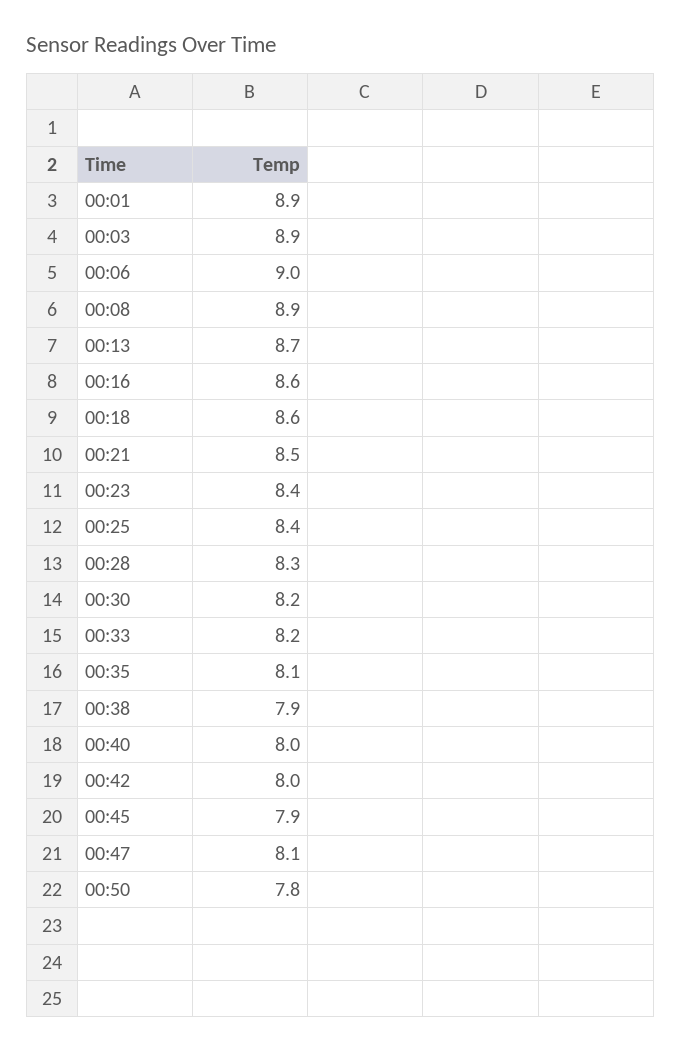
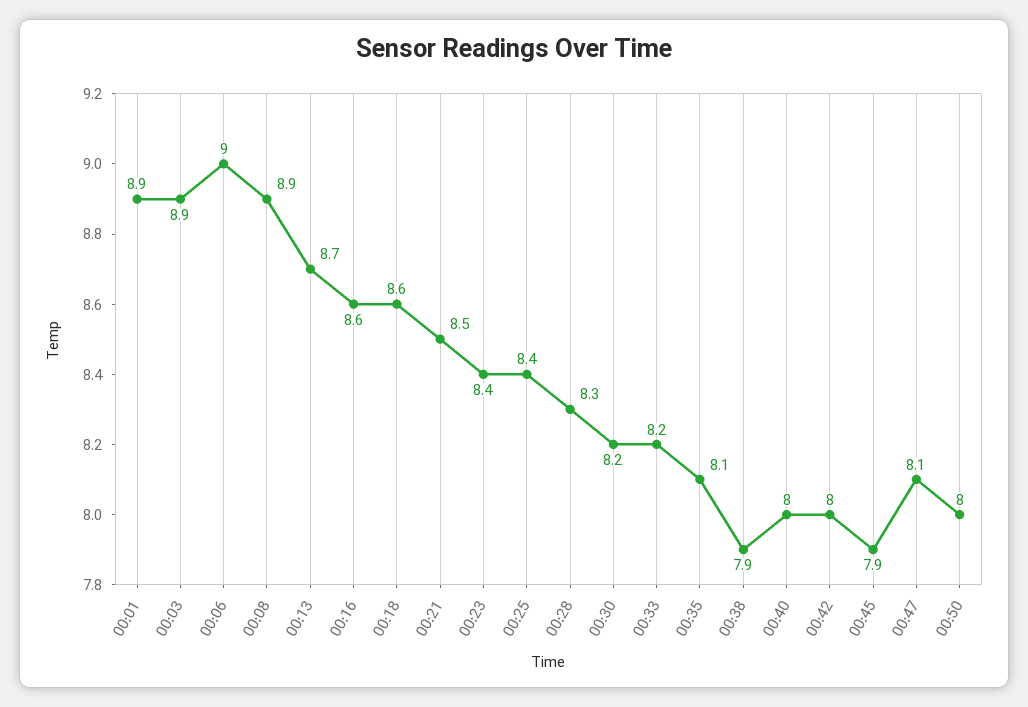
  {
    "00:01": 8.9,
    "00:03": 8.9,
    "00:06": 9,
    "00:08": 8.9,
    "00:13": 8.7,
    "00:16": 8.6,
    "00:18": 8.6,
    "00:21": 8.5,
    "00:23": 8.4,
    "00:25": 8.4,
    "00:28": 8.3,
    "00:30": 8.2,
    "00:33": 8.2,
    "00:35": 8.1,
    "00:38": 7.9,
    "00:40": 8,
    "00:42": 8,
    "00:45": 7.9,
    "00:47": 8.1,
-   "00:50": 7.8
+   "00:50": 8
  }

